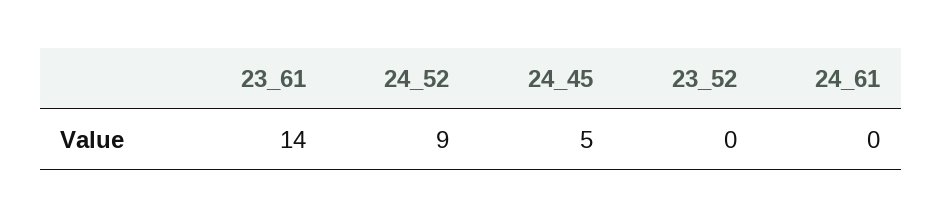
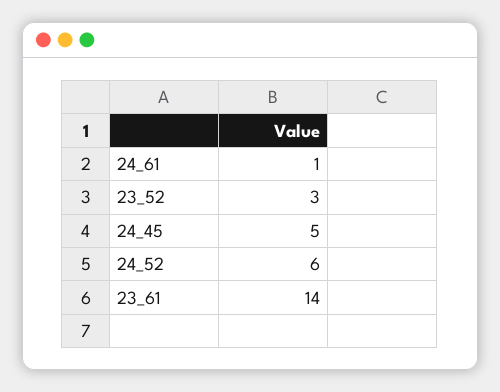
  {
    "23_61": 14,
-   "24_52": 9,
+   "24_52": 6,
    "24_45": 5,
-   "23_52": 0,
+   "23_52": 3,
-   "24_61": 0
+   "24_61": 1
  }

